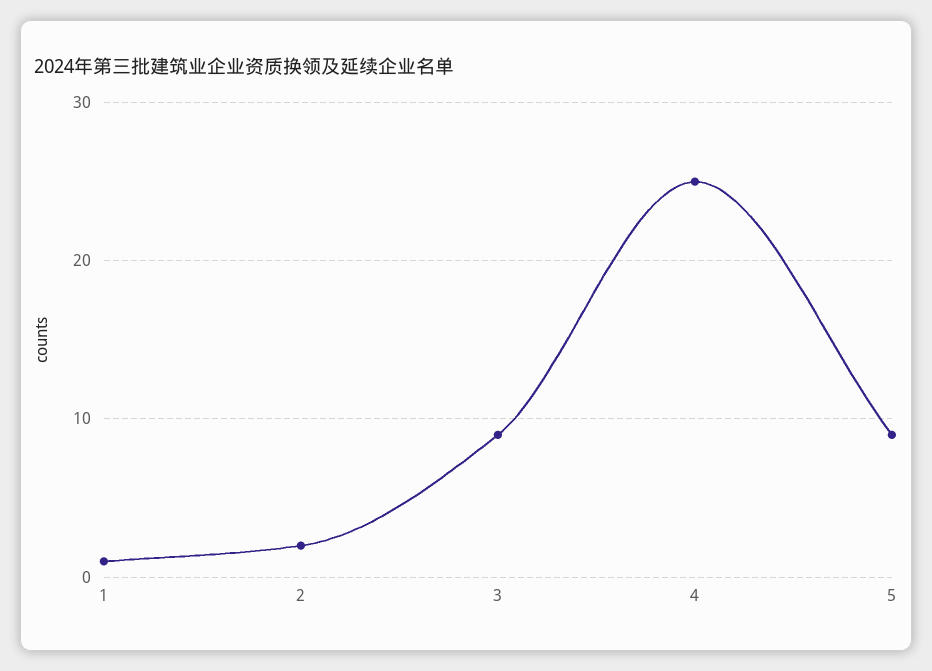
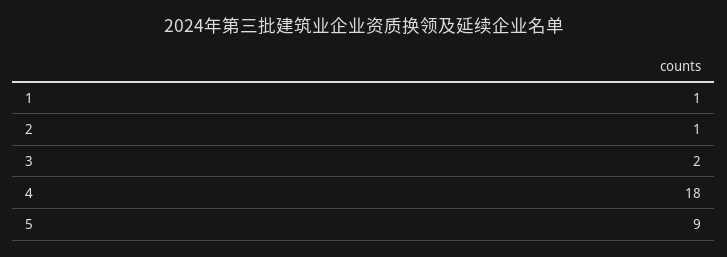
  {
    "1": 1,
-   "2": 2,
+   "2": 1,
-   "3": 9,
+   "3": 2,
-   "4": 25,
+   "4": 18,
    "5": 9
  }

